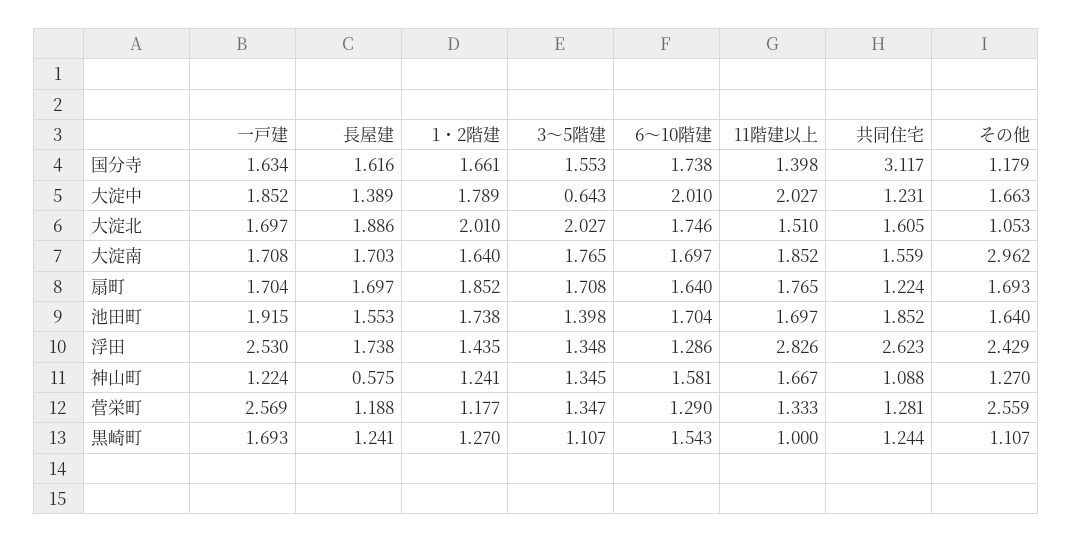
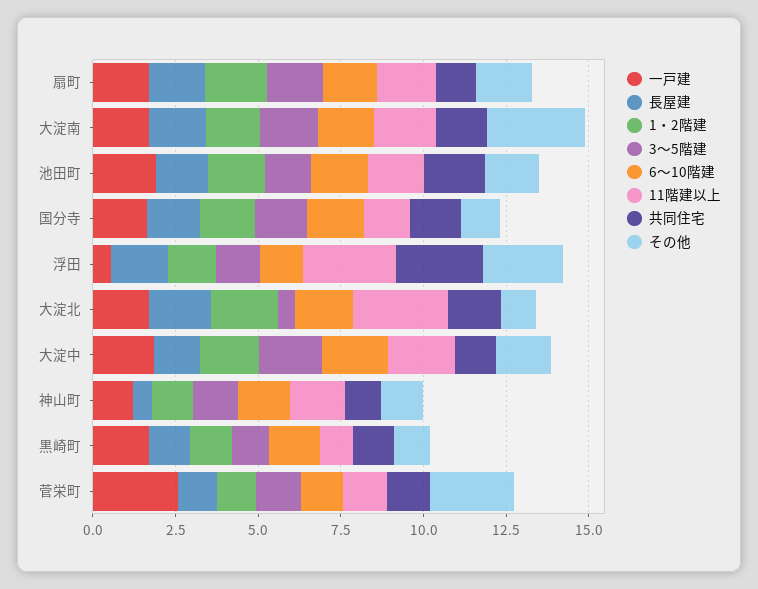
  {
    "一戸建": {
      "国分寺": 1.634,
      "大淀中": 1.852,
      "大淀北": 1.697,
      "大淀南": 1.708,
      "扇町": 1.704,
      "池田町": 1.915,
-     "浮田": 2.53,
+     "浮田": 0.5,
      "神山町": 1.224,
      "菅栄町": 2.569,
      "黒崎町": 1.693
    },
    "長屋建": {
      "国分寺": 1.616,
      "大淀中": 1.389,
      "大淀北": 1.886,
      "大淀南": 1.703,
      "扇町": 1.697,
      "池田町": 1.553,
      "浮田": 1.738,
      "神山町": 0.575,
      "菅栄町": 1.188,
      "黒崎町": 1.241
    },
    "1・2階建": {
      "国分寺": 1.661,
      "大淀中": 1.789,
      "大淀北": 2.01,
      "大淀南": 1.64,
      "扇町": 1.852,
      "池田町": 1.738,
      "浮田": 1.435,
      "神山町": 1.241,
      "菅栄町": 1.177,
      "黒崎町": 1.27
    },
    "3〜5階建": {
      "国分寺": 1.553,
-     "大淀中": 0.643,
+     "大淀中": 2,
-     "大淀北": 2.027,
+     "大淀北": 0.5,
      "大淀南": 1.765,
      "扇町": 1.708,
      "池田町": 1.398,
      "浮田": 1.348,
      "神山町": 1.345,
      "菅栄町": 1.347,
      "黒崎町": 1.107
    },
    "6〜10階建": {
      "国分寺": 1.738,
      "大淀中": 2.01,
      "大淀北": 1.746,
      "大淀南": 1.697,
      "扇町": 1.64,
      "池田町": 1.704,
      "浮田": 1.286,
      "神山町": 1.581,
      "菅栄町": 1.29,
      "黒崎町": 1.543
    },
    "11階建以上": {
      "国分寺": 1.398,
      "大淀中": 2.027,
-     "大淀北": 1.51,
+     "大淀北": 3,
      "大淀南": 1.852,
      "扇町": 1.765,
      "池田町": 1.697,
      "浮田": 2.826,
      "神山町": 1.667,
      "菅栄町": 1.333,
      "黒崎町": 1
    },
    "共同住宅": {
-     "国分寺": 3.117,
+     "国分寺": 1.5,
      "大淀中": 1.231,
      "大淀北": 1.605,
      "大淀南": 1.559,
      "扇町": 1.224,
      "池田町": 1.852,
      "浮田": 2.623,
      "神山町": 1.088,
      "菅栄町": 1.281,
      "黒崎町": 1.244
    },
    "その他": {
      "国分寺": 1.179,
      "大淀中": 1.663,
      "大淀北": 1.053,
      "大淀南": 2.962,
      "扇町": 1.693,
      "池田町": 1.64,
      "浮田": 2.429,
      "神山町": 1.27,
      "菅栄町": 2.559,
      "黒崎町": 1.107
    }
  }

